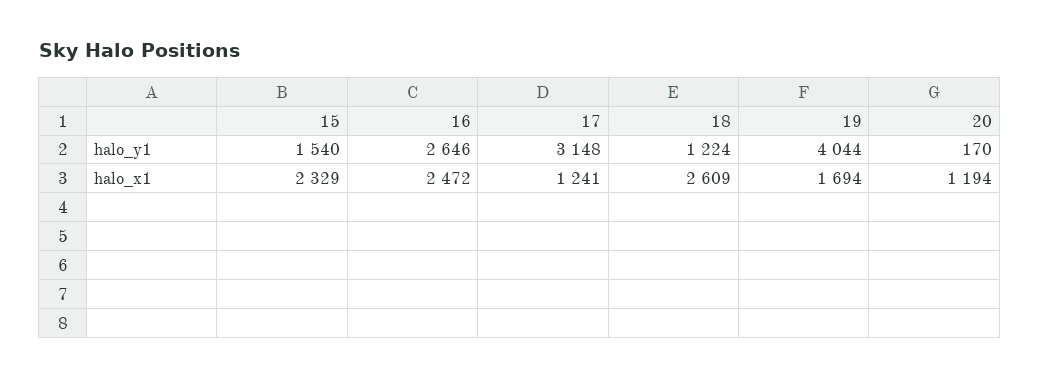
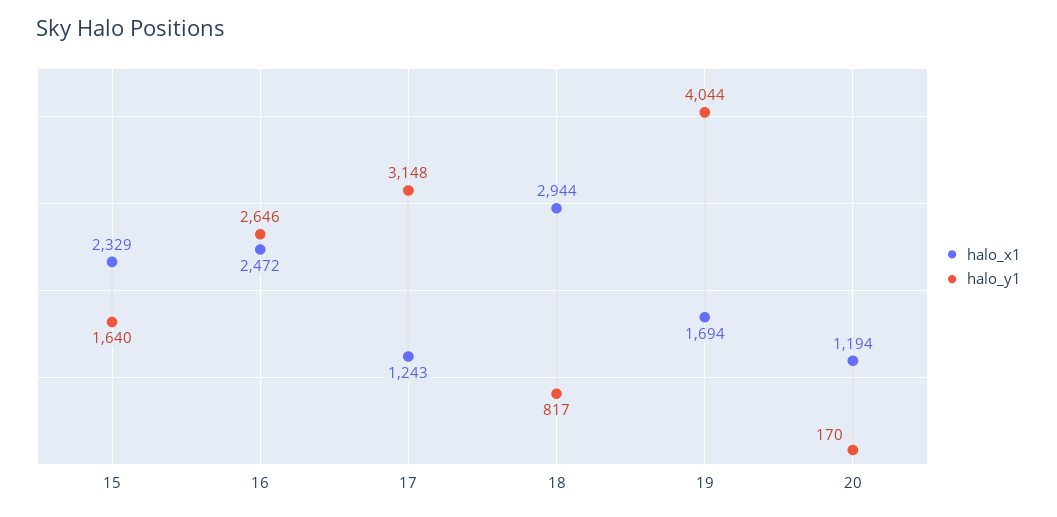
  {
    "halo_y1": {
-     "15": 1540,
+     "15": 1640,
      "16": 2646,
      "17": 3148,
-     "18": 1224,
+     "18": 817,
      "19": 4044,
      "20": 170
    },
    "halo_x1": {
      "15": 2329,
      "16": 2472,
-     "17": 1241,
+     "17": 1243,
-     "18": 2609,
+     "18": 2944,
      "19": 1694,
      "20": 1194
    }
  }

